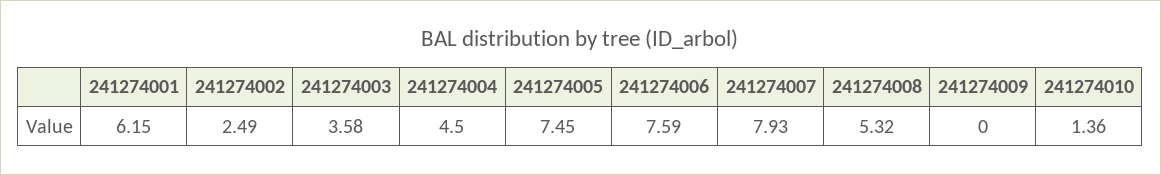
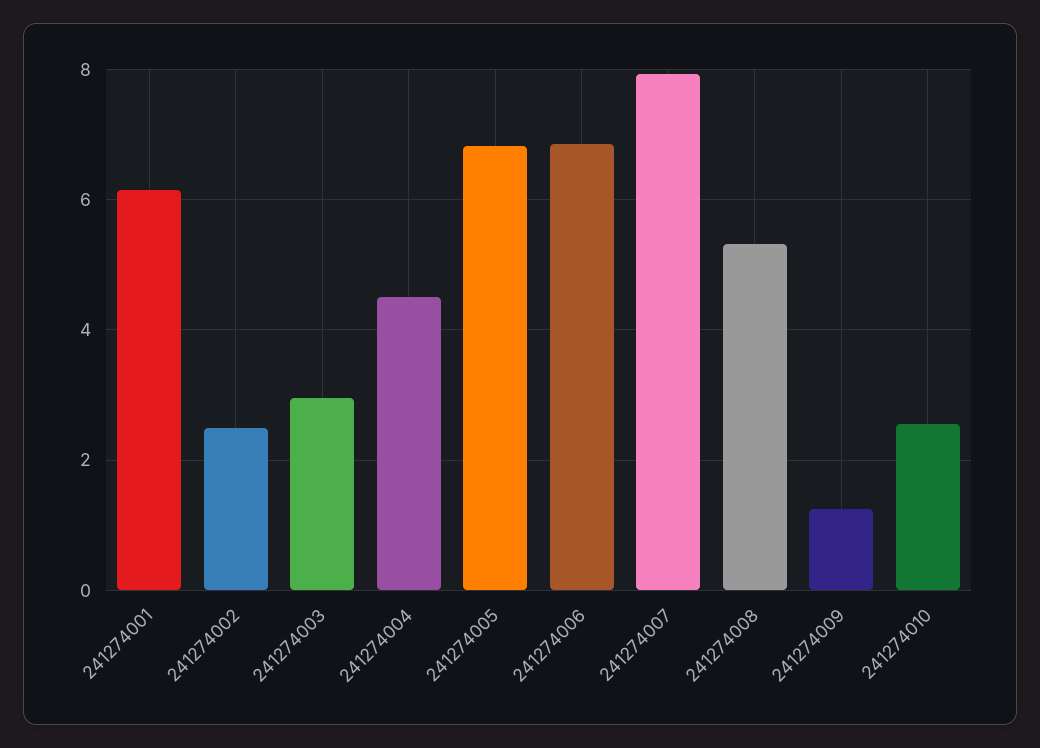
  {
    "241274001": 6.15,
    "241274002": 2.49,
-   "241274003": 3.58,
+   "241274003": 3,
    "241274004": 4.5,
-   "241274005": 7.45,
+   "241274005": 6.8,
-   "241274006": 7.59,
+   "241274006": 6.8,
    "241274007": 7.93,
    "241274008": 5.32,
-   "241274009": 0,
+   "241274009": 1.2,
-   "241274010": 1.36
+   "241274010": 2.6
  }

